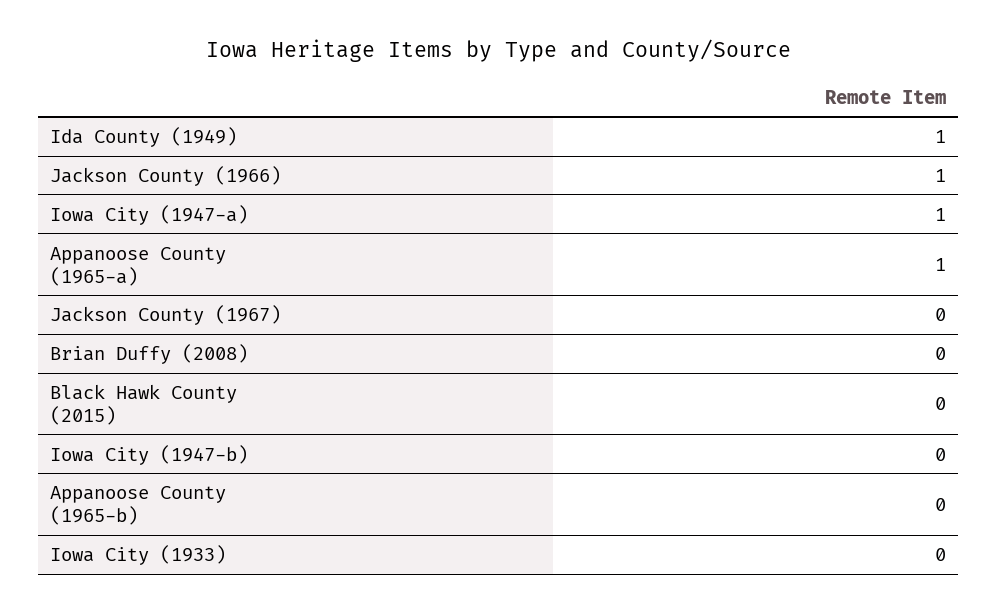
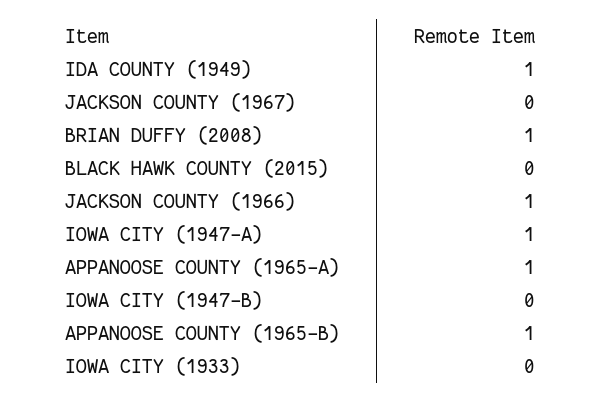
  {
    "Ida County (1949)": 1,
    "Jackson County (1966)": 1,
    "Iowa City (1947-a)": 1,
    "Appanoose County (1965-a)": 1,
    "Jackson County (1967)": 0,
-   "Brian Duffy (2008)": 0,
+   "Brian Duffy (2008)": 1,
    "Black Hawk County (2015)": 0,
    "Iowa City (1947-b)": 0,
-   "Appanoose County (1965-b)": 0,
+   "Appanoose County (1965-b)": 1,
    "Iowa City (1933)": 0
  }

